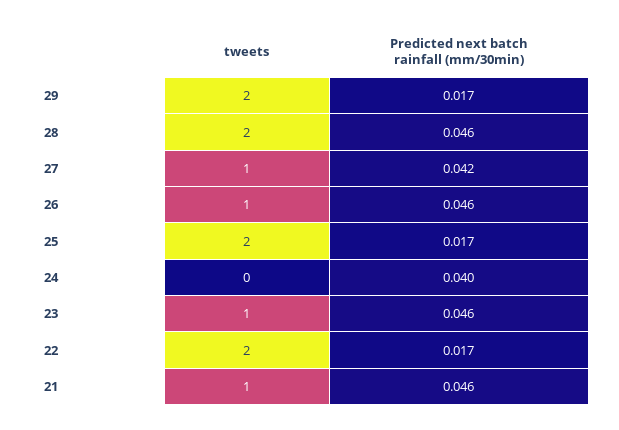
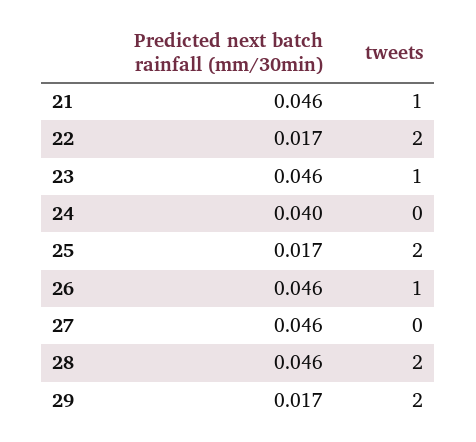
  {
    "tweets": {
      "29": 2,
      "28": 2,
-     "27": 1,
+     "27": 0,
      "26": 1,
      "25": 2,
      "24": 0,
      "23": 1,
      "22": 2,
      "21": 1
    },
    "Predicted next batch rainfall (mm/30min)": {
      "29": 0.017,
      "28": 0.046,
-     "27": 0.042,
+     "27": 0.046,
      "26": 0.046,
      "25": 0.017,
      "24": 0.04,
      "23": 0.046,
      "22": 0.017,
      "21": 0.046
    }
  }

